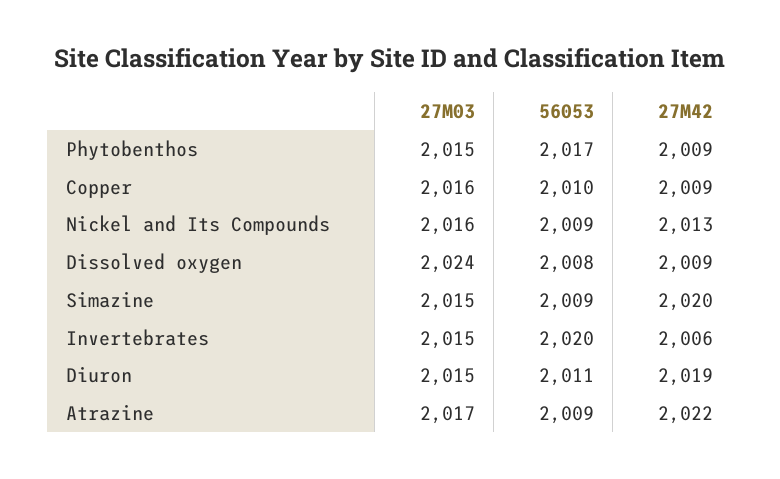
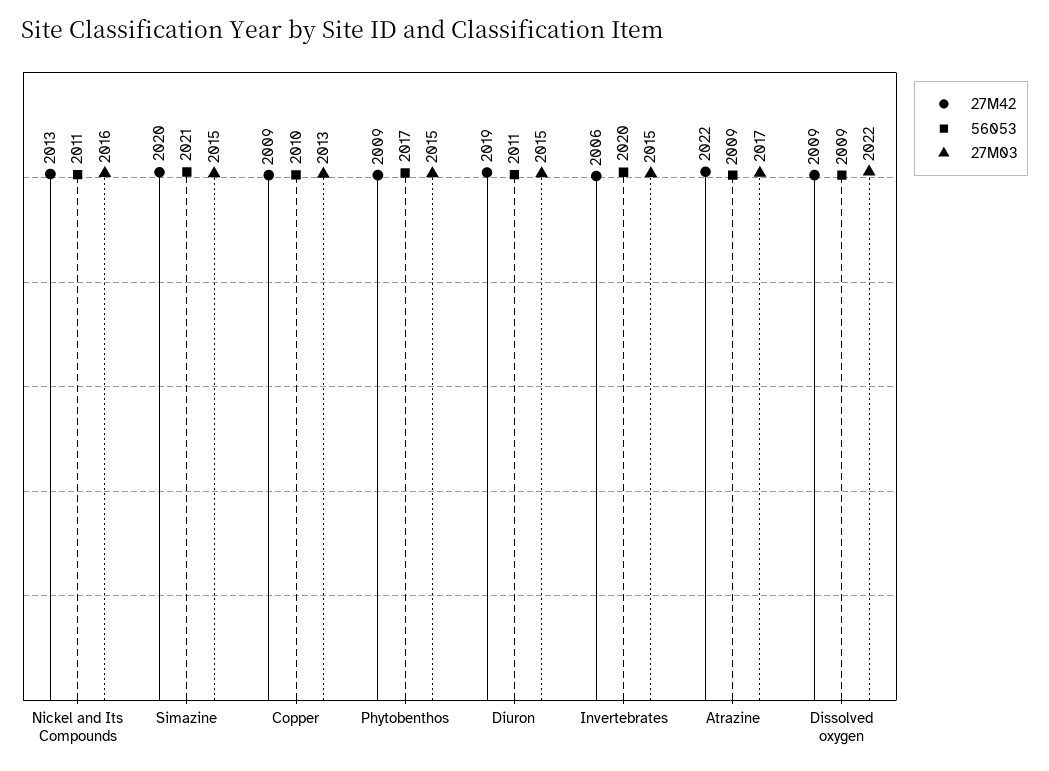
  {
    "27M03": {
      "Phytobenthos": 2015,
-     "Copper": 2016,
+     "Copper": 2013,
      "Nickel and Its Compounds": 2016,
-     "Dissolved oxygen": 2024,
+     "Dissolved oxygen": 2022,
      "Simazine": 2015,
      "Invertebrates": 2015,
      "Diuron": 2015,
      "Atrazine": 2017
    },
    "56053": {
      "Phytobenthos": 2017,
      "Copper": 2010,
-     "Nickel and Its Compounds": 2009,
+     "Nickel and Its Compounds": 2011,
-     "Dissolved oxygen": 2008,
+     "Dissolved oxygen": 2009,
-     "Simazine": 2009,
+     "Simazine": 2021,
      "Invertebrates": 2020,
      "Diuron": 2011,
      "Atrazine": 2009
    },
    "27M42": {
      "Phytobenthos": 2009,
      "Copper": 2009,
      "Nickel and Its Compounds": 2013,
      "Dissolved oxygen": 2009,
      "Simazine": 2020,
      "Invertebrates": 2006,
      "Diuron": 2019,
      "Atrazine": 2022
    }
  }

